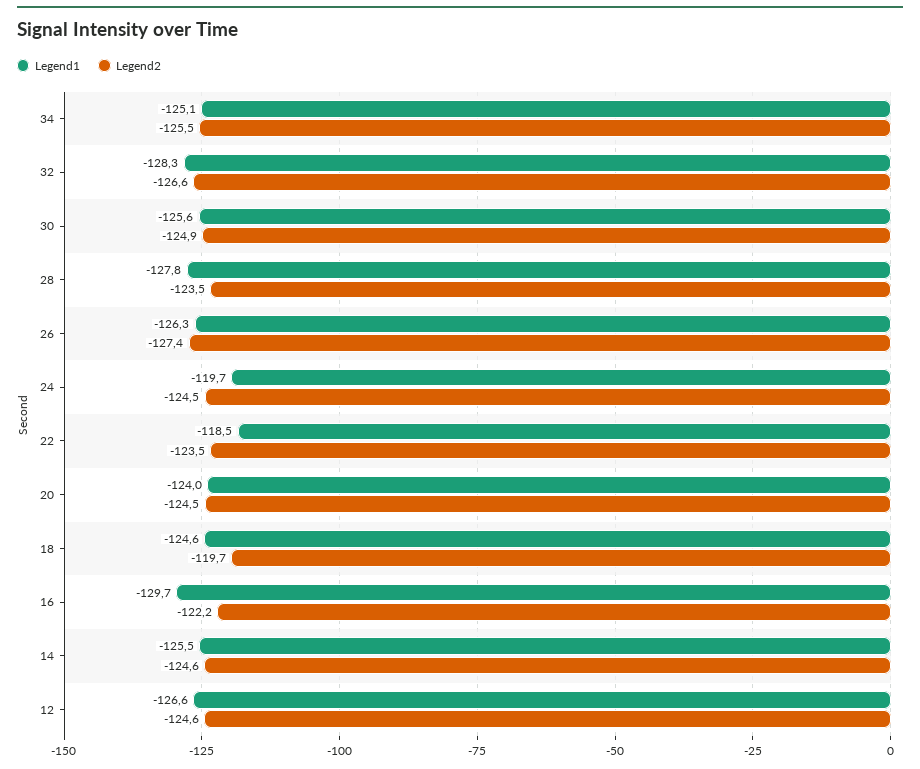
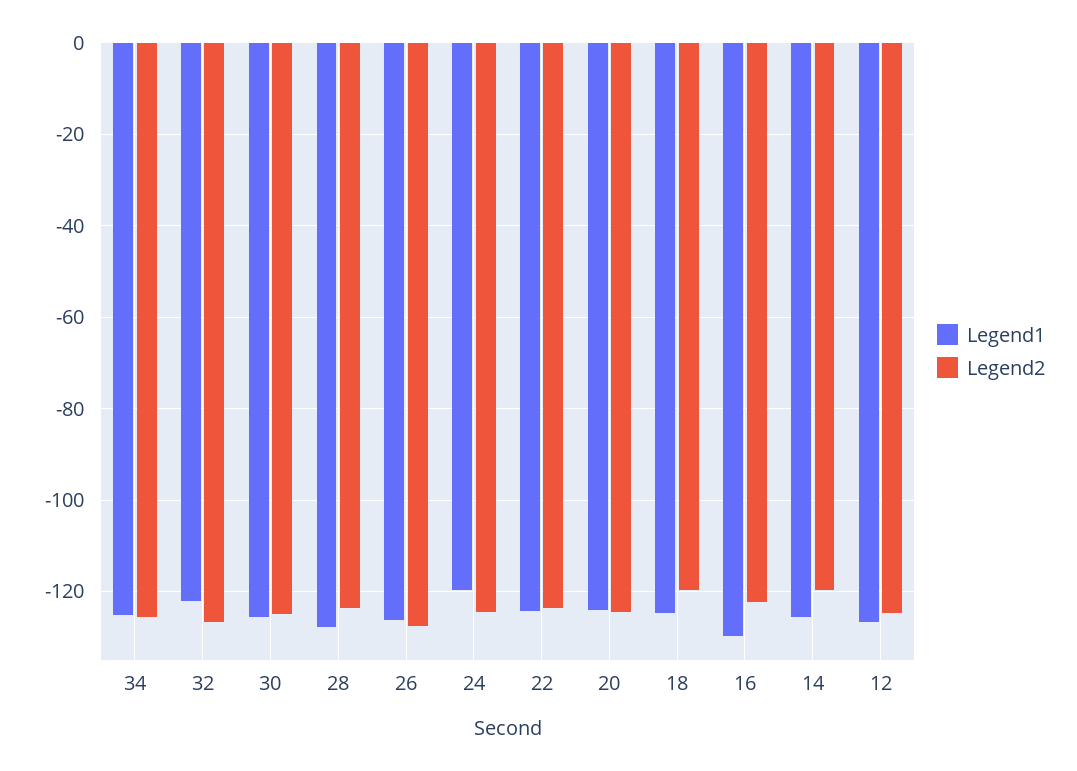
  {
    "Legend1": {
      "34": -125.1,
-     "32": -128.3,
+     "32": -122,
      "30": -125.6,
      "28": -127.8,
      "26": -126.3,
      "24": -119.7,
-     "22": -118.5,
+     "22": -124,
      "20": -124,
      "18": -124.6,
      "16": -129.7,
      "14": -125.5,
      "12": -126.6
    },
    "Legend2": {
      "34": -125.5,
      "32": -126.6,
      "30": -124.9,
      "28": -123.5,
      "26": -127.4,
      "24": -124.5,
      "22": -123.5,
      "20": -124.5,
      "18": -119.7,
      "16": -122.2,
-     "14": -124.6,
+     "14": -120,
      "12": -124.6
    }
  }

